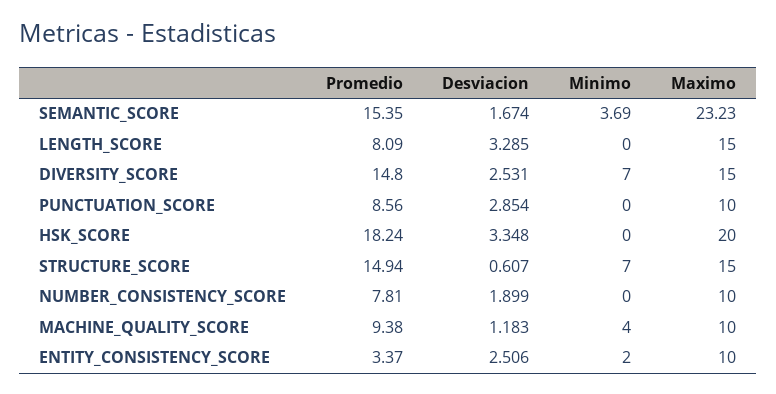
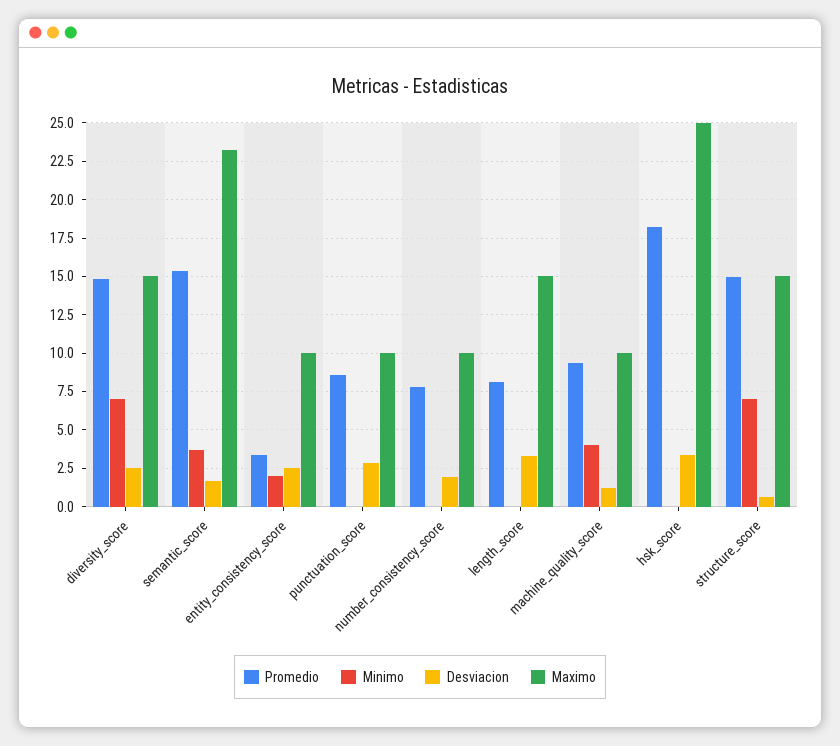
  {
    "Promedio": {
      "SEMANTIC_SCORE": 15.35,
      "LENGTH_SCORE": 8.09,
      "DIVERSITY_SCORE": 14.8,
      "PUNCTUATION_SCORE": 8.56,
      "HSK_SCORE": 18.24,
      "STRUCTURE_SCORE": 14.94,
      "NUMBER_CONSISTENCY_SCORE": 7.81,
      "MACHINE_QUALITY_SCORE": 9.38,
      "ENTITY_CONSISTENCY_SCORE": 3.37
    },
    "Desviacion": {
      "SEMANTIC_SCORE": 1.674,
      "LENGTH_SCORE": 3.285,
      "DIVERSITY_SCORE": 2.531,
      "PUNCTUATION_SCORE": 2.854,
      "HSK_SCORE": 3.348,
      "STRUCTURE_SCORE": 0.607,
      "NUMBER_CONSISTENCY_SCORE": 1.899,
      "MACHINE_QUALITY_SCORE": 1.183,
      "ENTITY_CONSISTENCY_SCORE": 2.506
    },
    "Minimo": {
      "SEMANTIC_SCORE": 3.69,
      "LENGTH_SCORE": 0,
      "DIVERSITY_SCORE": 7,
      "PUNCTUATION_SCORE": 0,
      "HSK_SCORE": 0,
      "STRUCTURE_SCORE": 7,
      "NUMBER_CONSISTENCY_SCORE": 0,
      "MACHINE_QUALITY_SCORE": 4,
      "ENTITY_CONSISTENCY_SCORE": 2
    },
    "Maximo": {
      "SEMANTIC_SCORE": 23.23,
      "LENGTH_SCORE": 15,
      "DIVERSITY_SCORE": 15,
      "PUNCTUATION_SCORE": 10,
-     "HSK_SCORE": 20,
+     "HSK_SCORE": 25,
      "STRUCTURE_SCORE": 15,
      "NUMBER_CONSISTENCY_SCORE": 10,
      "MACHINE_QUALITY_SCORE": 10,
      "ENTITY_CONSISTENCY_SCORE": 10
    }
  }

